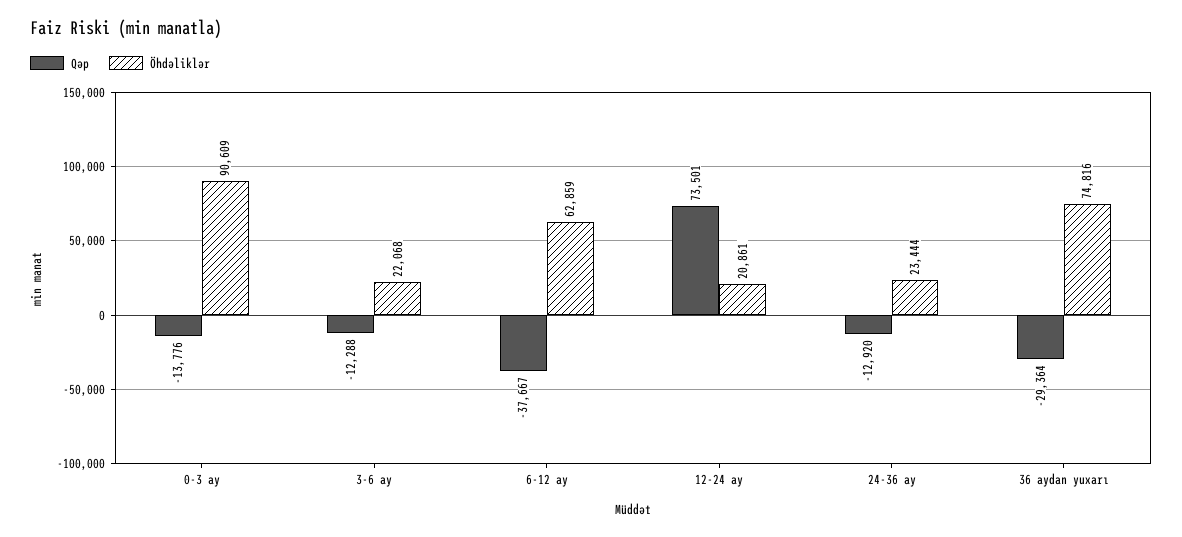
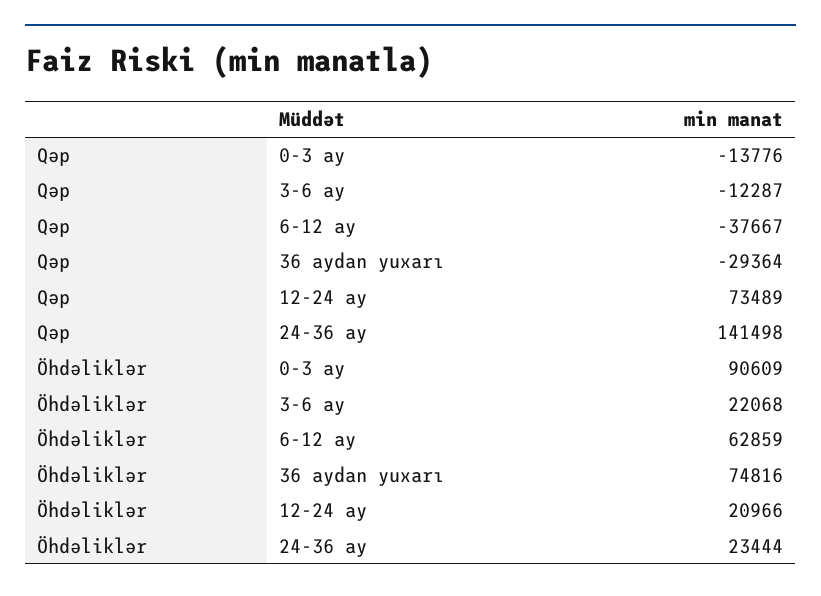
  {
    "Qəp": {
      "0-3 ay": -13776,
-     "3-6 ay": -12288,
+     "3-6 ay": -12287,
      "6-12 ay": -37667,
-     "12-24 ay": 73501,
+     "12-24 ay": 73489,
-     "24-36 ay": -12920,
+     "24-36 ay": 141498,
      "36 aydan yuxarı": -29364
    },
    "Öhdəliklər": {
      "0-3 ay": 90609,
      "3-6 ay": 22068,
      "6-12 ay": 62859,
-     "12-24 ay": 20861,
+     "12-24 ay": 20966,
      "24-36 ay": 23444,
      "36 aydan yuxarı": 74816
    }
  }

